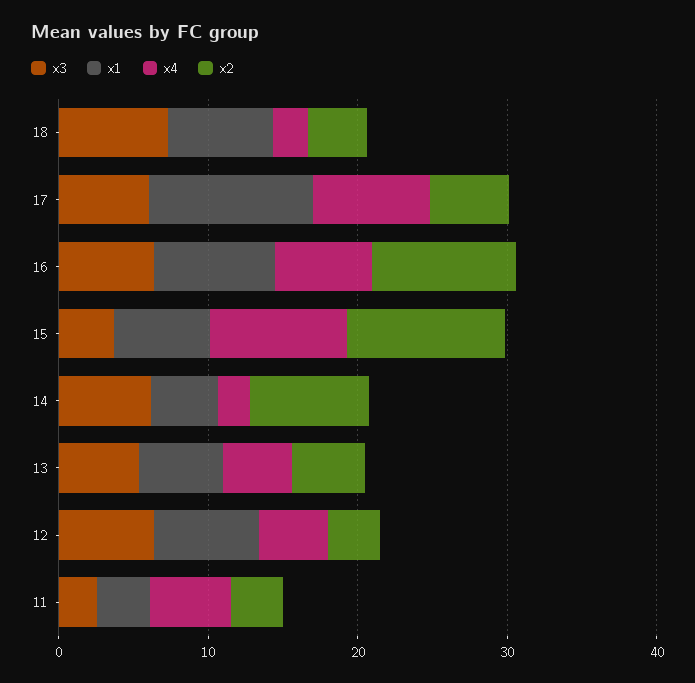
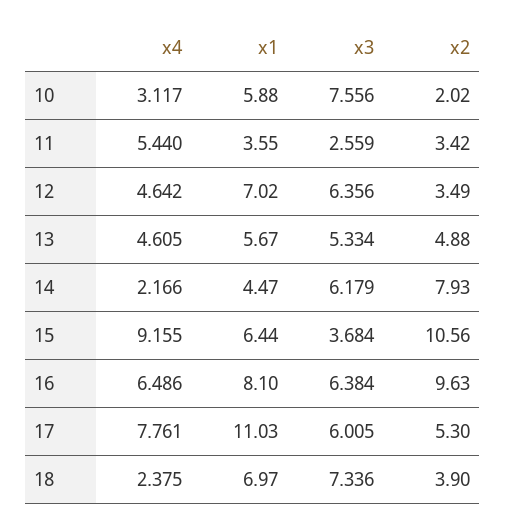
  {
    "x3": {
      "18": 7.336,
      "17": 6.005,
      "16": 6.384,
      "15": 3.684,
      "14": 6.179,
      "13": 5.334,
      "12": 6.356,
-     "11": 2.559
+     "11": 2.559,
+     "10": 7.556
    },
    "x1": {
      "18": 6.97,
      "17": 11.03,
      "16": 8.1,
      "15": 6.44,
      "14": 4.47,
      "13": 5.67,
      "12": 7.02,
-     "11": 3.55
+     "11": 3.55,
+     "10": 5.88
    },
    "x4": {
      "18": 2.375,
      "17": 7.761,
      "16": 6.486,
      "15": 9.155,
      "14": 2.166,
      "13": 4.605,
      "12": 4.642,
-     "11": 5.44
+     "11": 5.44,
+     "10": 3.117
    },
    "x2": {
      "18": 3.9,
      "17": 5.3,
      "16": 9.63,
      "15": 10.56,
      "14": 7.93,
      "13": 4.88,
      "12": 3.49,
-     "11": 3.42
+     "11": 3.42,
+     "10": 2.02
    }
  }

